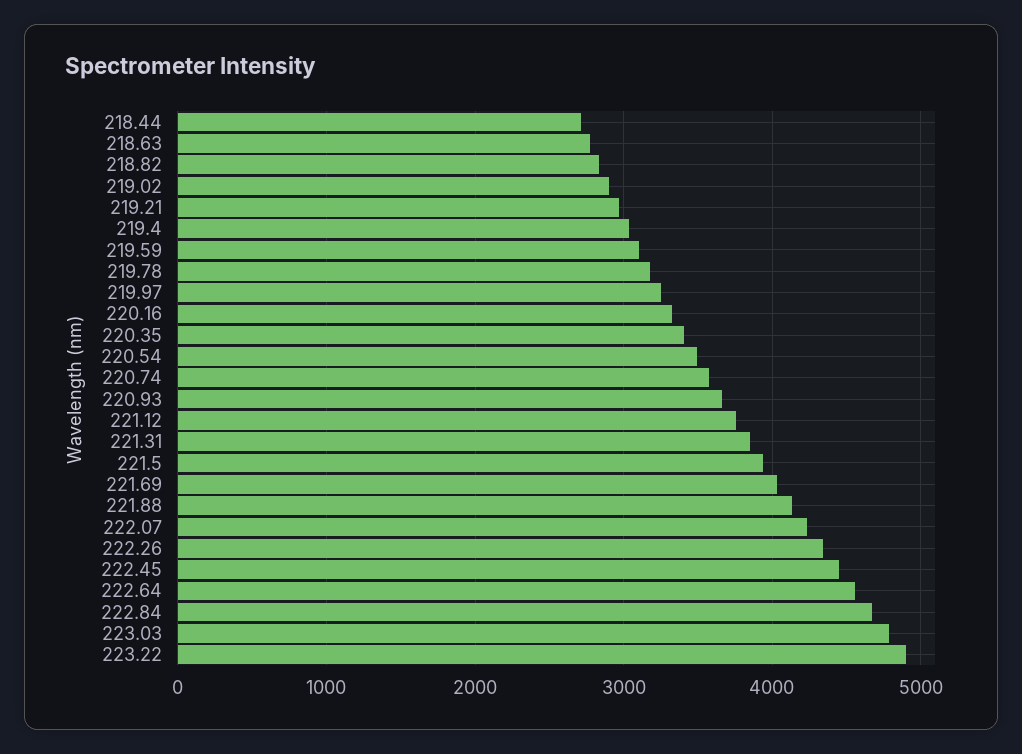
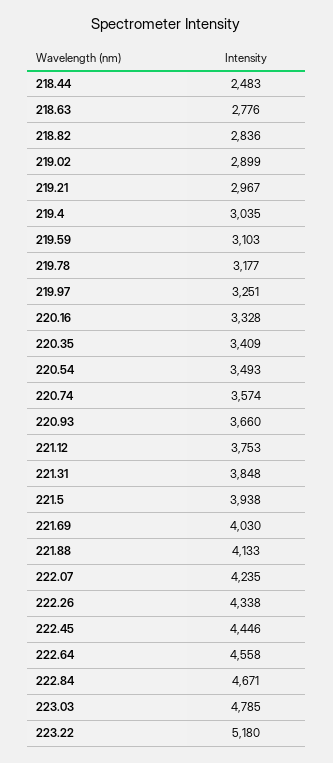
  {
-   "218.44": 2700,
+   "218.44": 2483,
    "218.63": 2776,
    "218.82": 2836,
    "219.02": 2899,
    "219.21": 2967,
    "219.4": 3035,
    "219.59": 3103,
    "219.78": 3177,
    "219.97": 3251,
    "220.16": 3328,
    "220.35": 3409,
    "220.54": 3493,
    "220.74": 3574,
    "220.93": 3660,
    "221.12": 3753,
    "221.31": 3848,
    "221.5": 3938,
    "221.69": 4030,
    "221.88": 4133,
    "222.07": 4235,
    "222.26": 4338,
    "222.45": 4446,
    "222.64": 4558,
    "222.84": 4671,
    "223.03": 4785,
-   "223.22": 4900
+   "223.22": 5180
  }

